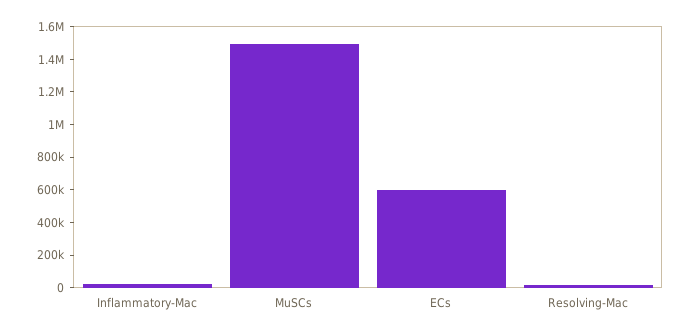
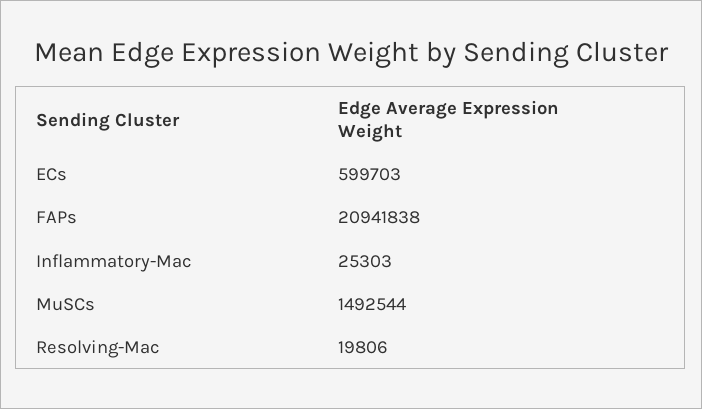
  {
    "Inflammatory-Mac": 25303,
    "MuSCs": 1492544,
    "ECs": 599703,
-   "Resolving-Mac": 19806
+   "Resolving-Mac": 19806,
+   "FAPs": 20941838
  }

